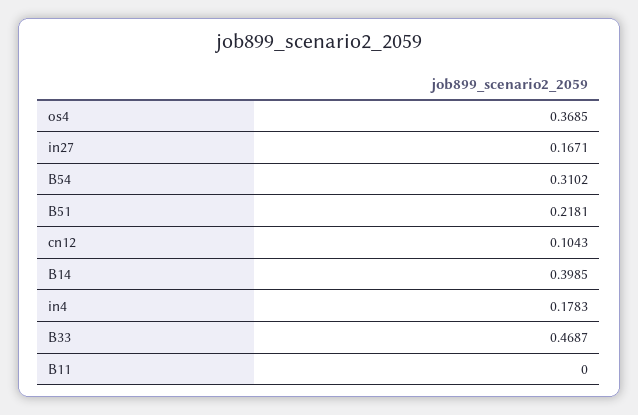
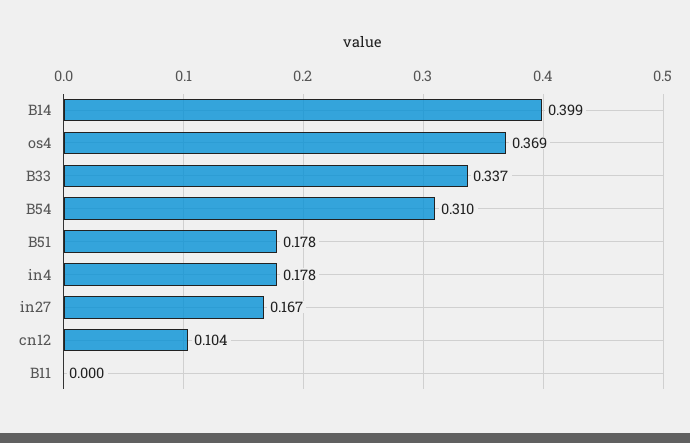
  {
    "os4": 0.3685,
    "in27": 0.1671,
    "B54": 0.3102,
-   "B51": 0.2181,
+   "B51": 0.178,
    "cn12": 0.1043,
    "B14": 0.3985,
    "in4": 0.1783,
-   "B33": 0.4687,
+   "B33": 0.337,
    "B11": 0
  }

